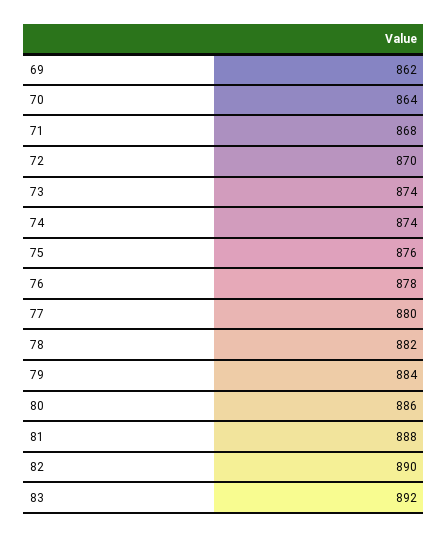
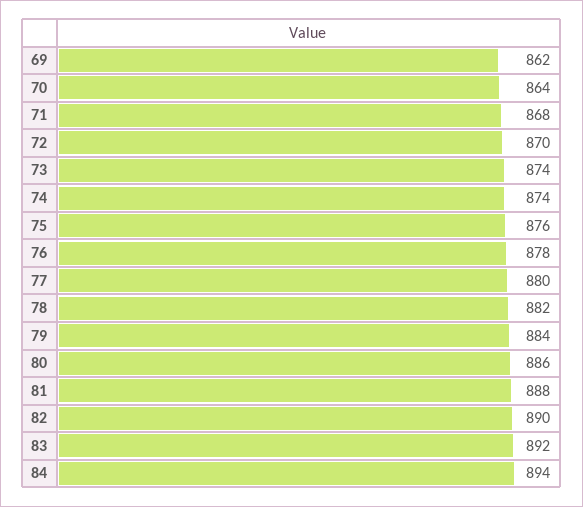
  {
    "69": 862,
    "70": 864,
    "71": 868,
    "72": 870,
    "73": 874,
    "74": 874,
    "75": 876,
    "76": 878,
    "77": 880,
    "78": 882,
    "79": 884,
    "80": 886,
    "81": 888,
    "82": 890,
-   "83": 892
+   "83": 892,
+   "84": 894
  }

